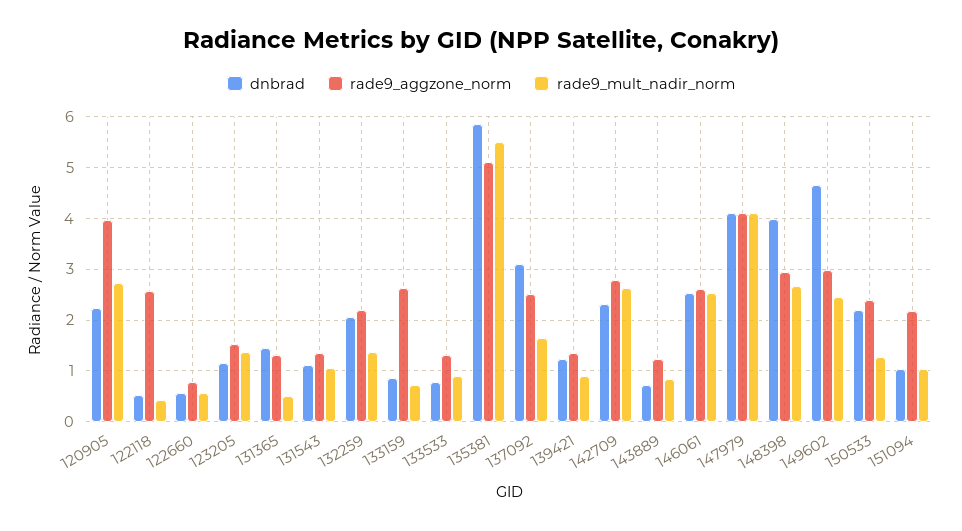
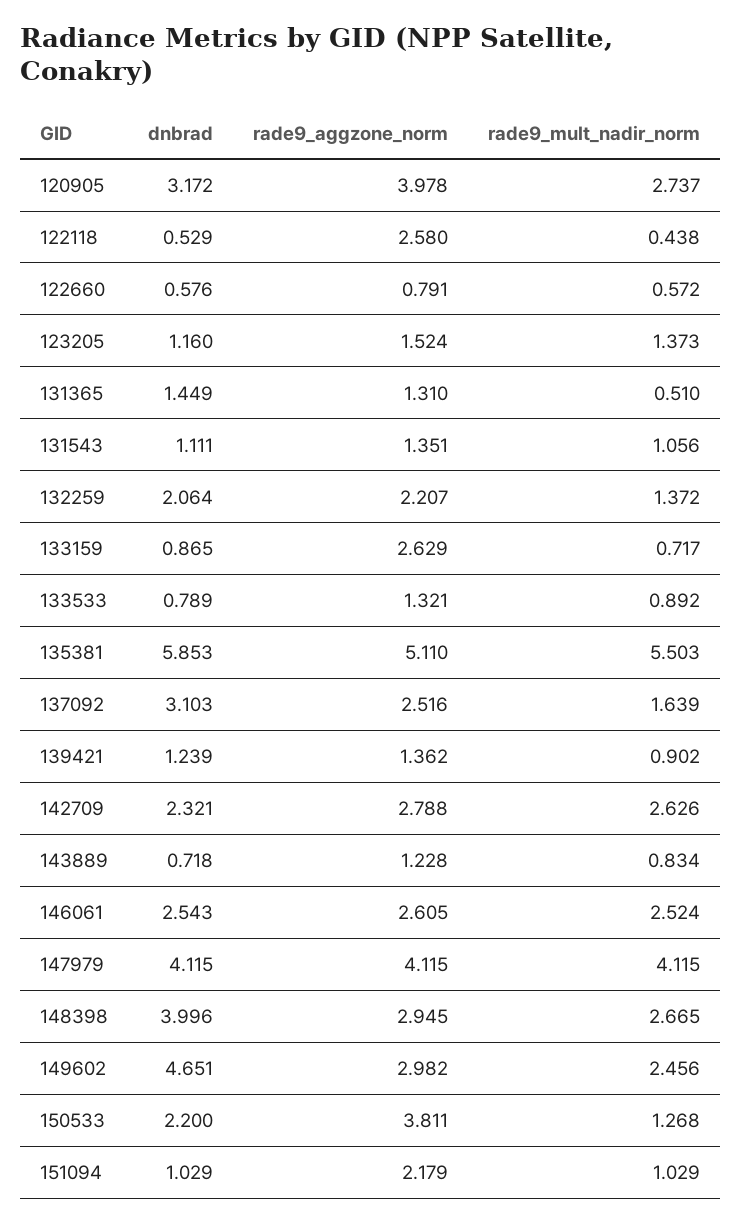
  {
    "dnbrad": {
-     "120905": 2.2,
+     "120905": 3.172,
      "122118": 0.529,
      "122660": 0.576,
      "123205": 1.16,
      "131365": 1.449,
      "131543": 1.111,
      "132259": 2.064,
      "133159": 0.865,
      "133533": 0.789,
      "135381": 5.853,
      "137092": 3.103,
      "139421": 1.239,
      "142709": 2.321,
      "143889": 0.718,
      "146061": 2.543,
      "147979": 4.115,
      "148398": 3.996,
      "149602": 4.651,
      "150533": 2.2,
      "151094": 1.029
    },
    "rade9_aggzone_norm": {
      "120905": 3.978,
      "122118": 2.58,
      "122660": 0.791,
      "123205": 1.524,
      "131365": 1.31,
      "131543": 1.351,
      "132259": 2.207,
      "133159": 2.629,
      "133533": 1.321,
      "135381": 5.11,
      "137092": 2.516,
      "139421": 1.362,
      "142709": 2.788,
      "143889": 1.228,
      "146061": 2.605,
      "147979": 4.115,
      "148398": 2.945,
      "149602": 2.982,
-     "150533": 2.4,
+     "150533": 3.811,
      "151094": 2.179
    },
    "rade9_mult_nadir_norm": {
      "120905": 2.737,
      "122118": 0.438,
      "122660": 0.572,
      "123205": 1.373,
      "131365": 0.51,
      "131543": 1.056,
      "132259": 1.372,
      "133159": 0.717,
      "133533": 0.892,
      "135381": 5.503,
      "137092": 1.639,
      "139421": 0.902,
      "142709": 2.626,
      "143889": 0.834,
      "146061": 2.524,
      "147979": 4.115,
      "148398": 2.665,
      "149602": 2.456,
      "150533": 1.268,
      "151094": 1.029
    }
  }

